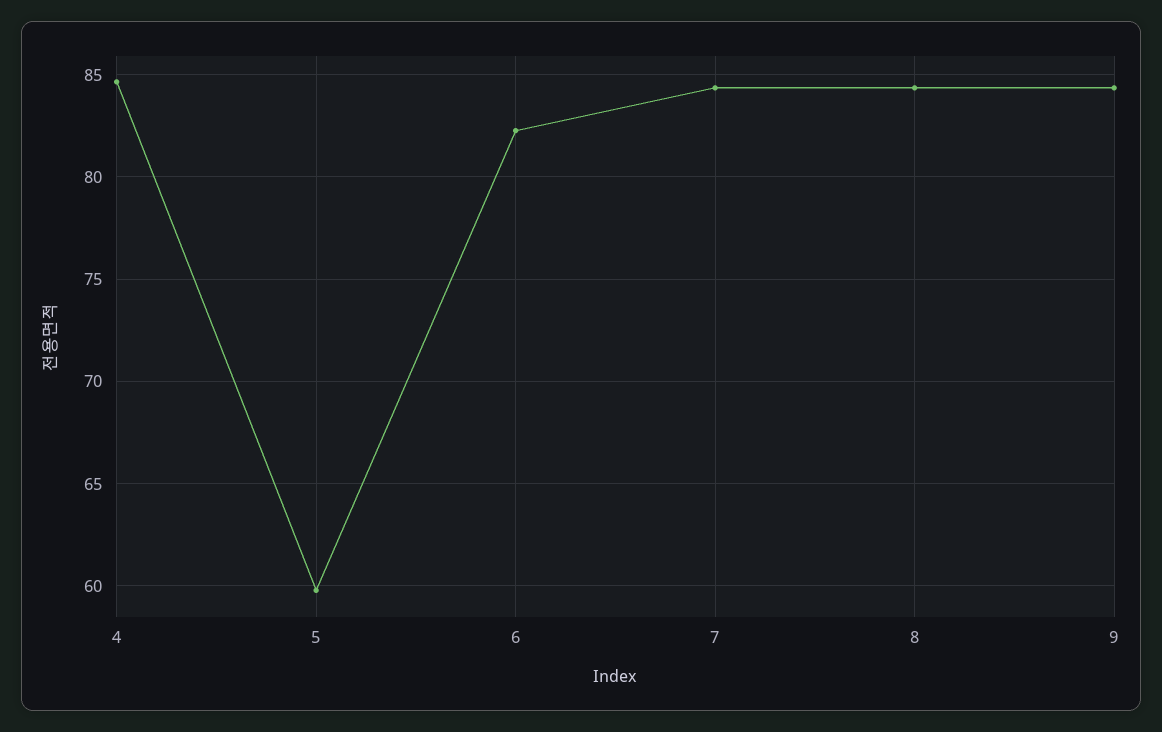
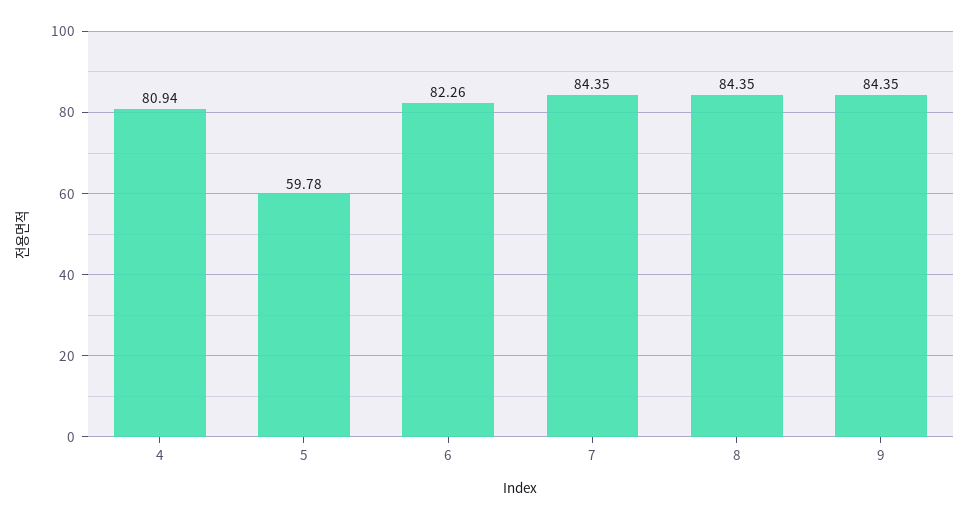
  {
-   "4": 84.5,
+   "4": 80.94,
    "5": 59.78,
    "6": 82.26,
    "7": 84.35,
    "8": 84.35,
    "9": 84.35
  }

